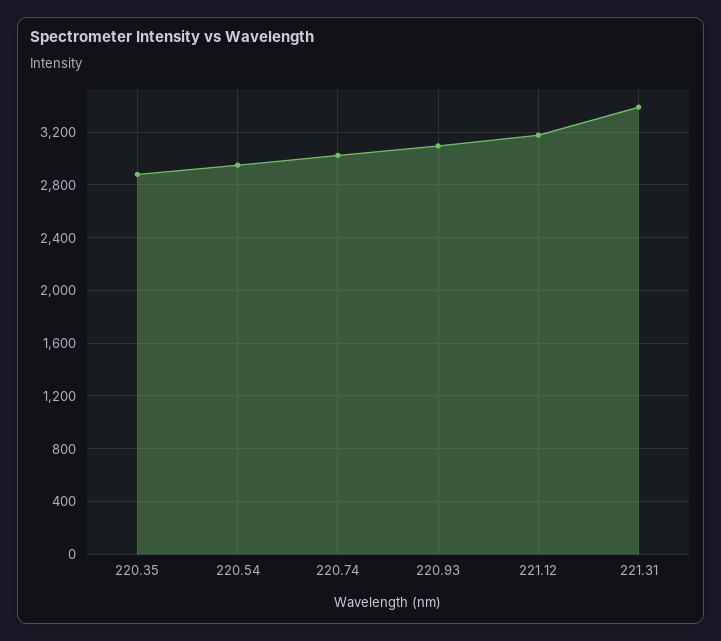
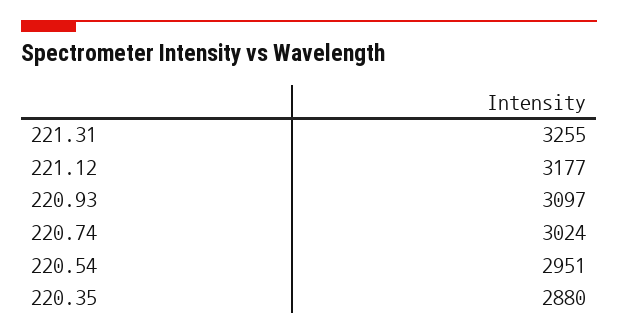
  {
    "220.35": 2880,
    "220.54": 2951,
    "220.74": 3024,
    "220.93": 3097,
    "221.12": 3177,
-   "221.31": 3400
+   "221.31": 3255
  }

